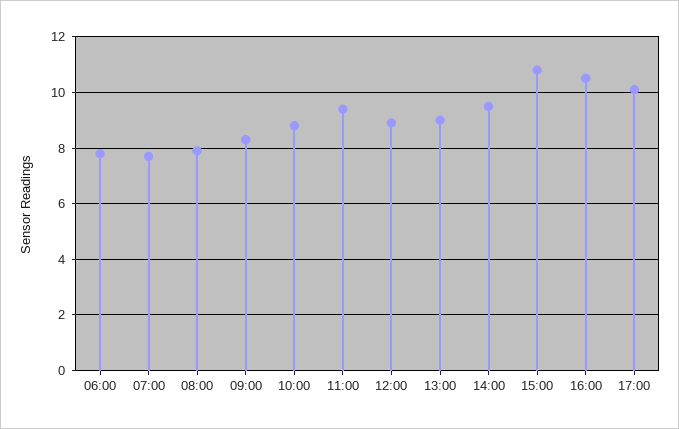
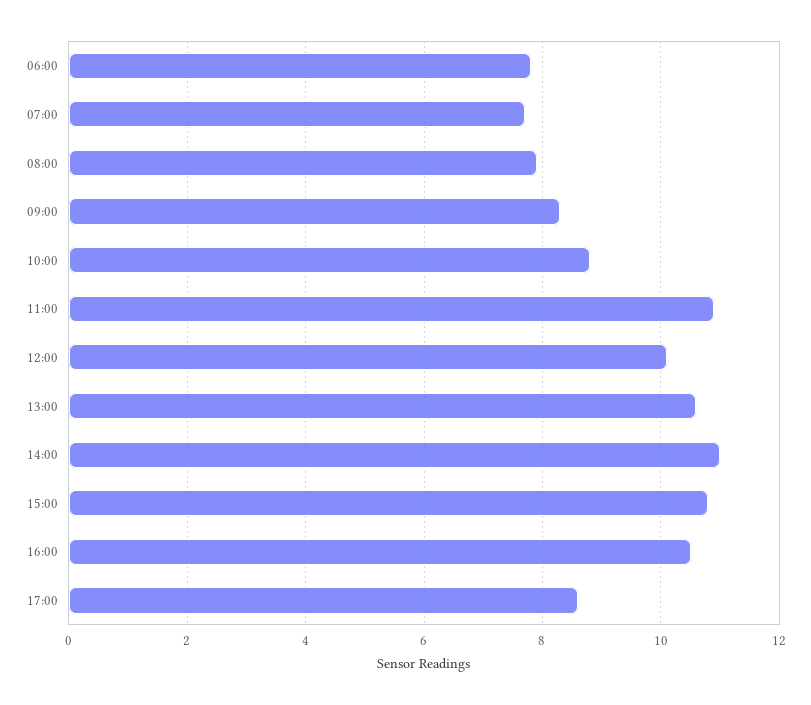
  {
    "06:00": 8,
    "07:00": 7.5,
    "08:00": 8,
    "09:00": 8.5,
    "10:00": 9,
-   "11:00": 9.5,
+   "11:00": 11,
-   "12:00": 9,
+   "12:00": 10,
-   "13:00": 9,
+   "13:00": 10.5,
-   "14:00": 9.5,
+   "14:00": 11,
    "15:00": 11,
    "16:00": 10.5,
-   "17:00": 10
+   "17:00": 8.5
  }

